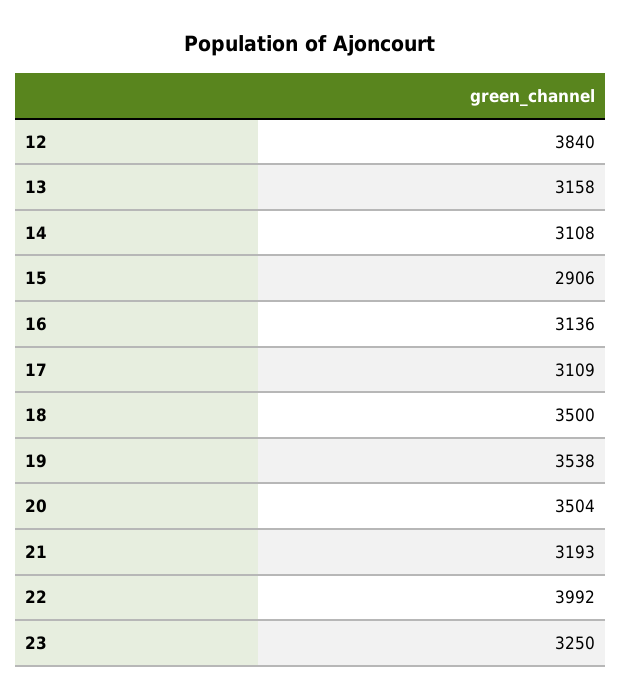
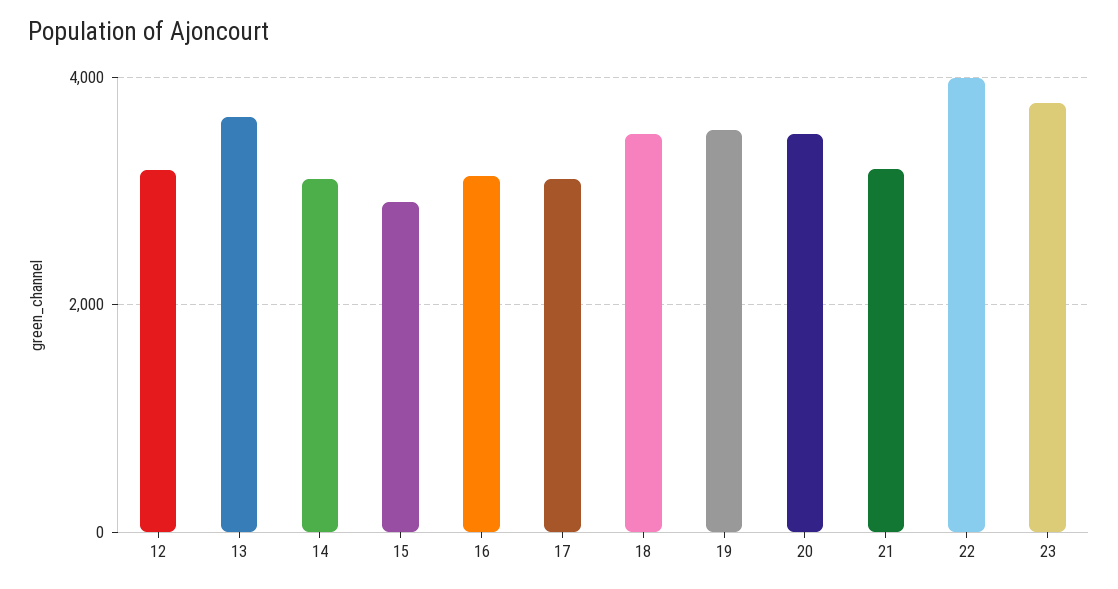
  {
-   "12": 3840,
+   "12": 3200,
-   "13": 3158,
+   "13": 3600,
    "14": 3108,
    "15": 2906,
    "16": 3136,
    "17": 3109,
    "18": 3500,
    "19": 3538,
    "20": 3504,
    "21": 3193,
    "22": 3992,
-   "23": 3250
+   "23": 3800
  }

